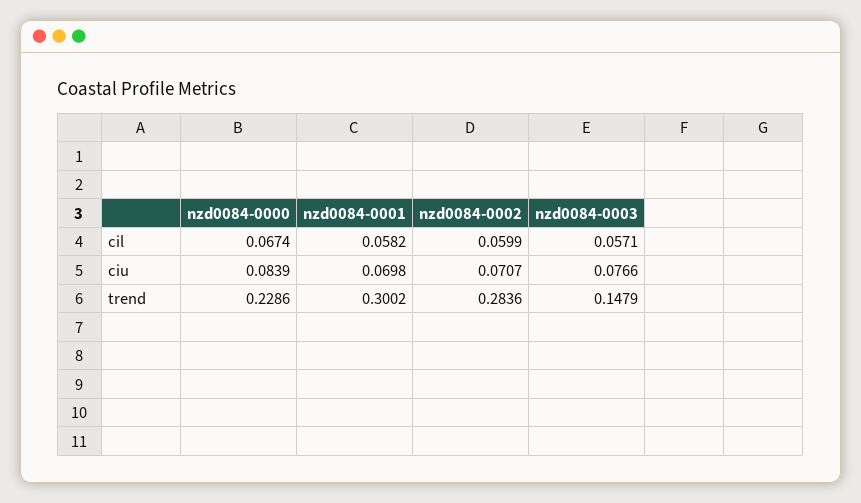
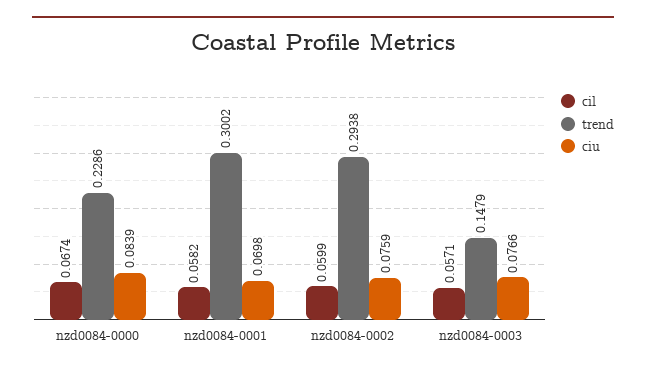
  {
    "cil": {
      "nzd0084-0000": 0.0674,
      "nzd0084-0001": 0.0582,
      "nzd0084-0002": 0.0599,
      "nzd0084-0003": 0.0571
    },
    "ciu": {
      "nzd0084-0000": 0.0839,
      "nzd0084-0001": 0.0698,
-     "nzd0084-0002": 0.0707,
+     "nzd0084-0002": 0.0759,
      "nzd0084-0003": 0.0766
    },
    "trend": {
      "nzd0084-0000": 0.2286,
      "nzd0084-0001": 0.3002,
-     "nzd0084-0002": 0.2836,
+     "nzd0084-0002": 0.2938,
      "nzd0084-0003": 0.1479
    }
  }

